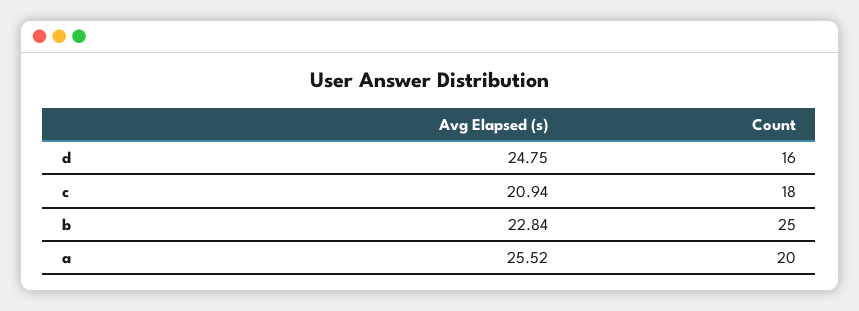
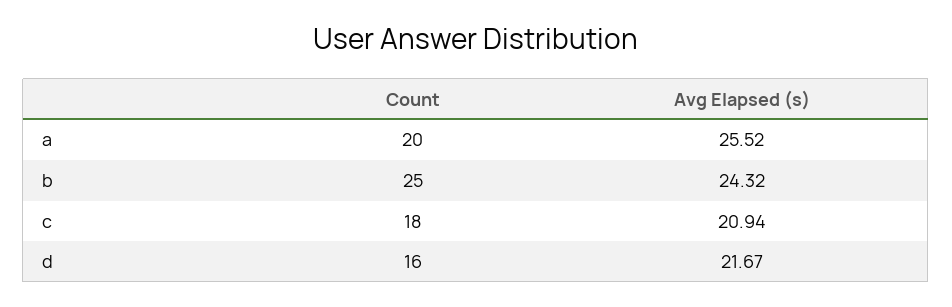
  {
    "Avg Elapsed (s)": {
-     "d": 24.75,
+     "d": 21.67,
      "c": 20.94,
-     "b": 22.84,
+     "b": 24.32,
      "a": 25.52
    },
    "Count": {
      "d": 16,
      "c": 18,
      "b": 25,
      "a": 20
    }
  }

